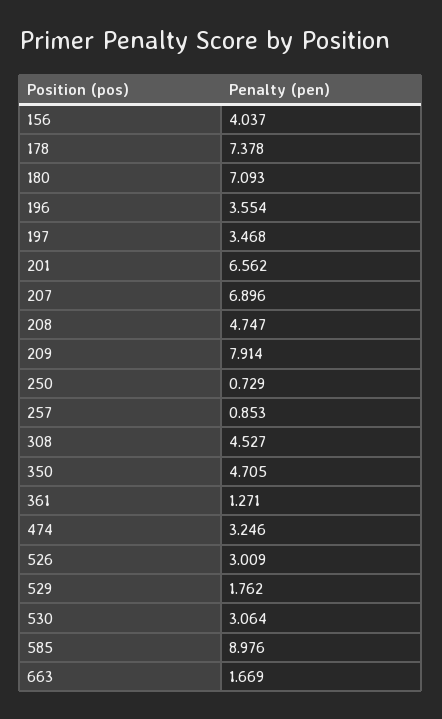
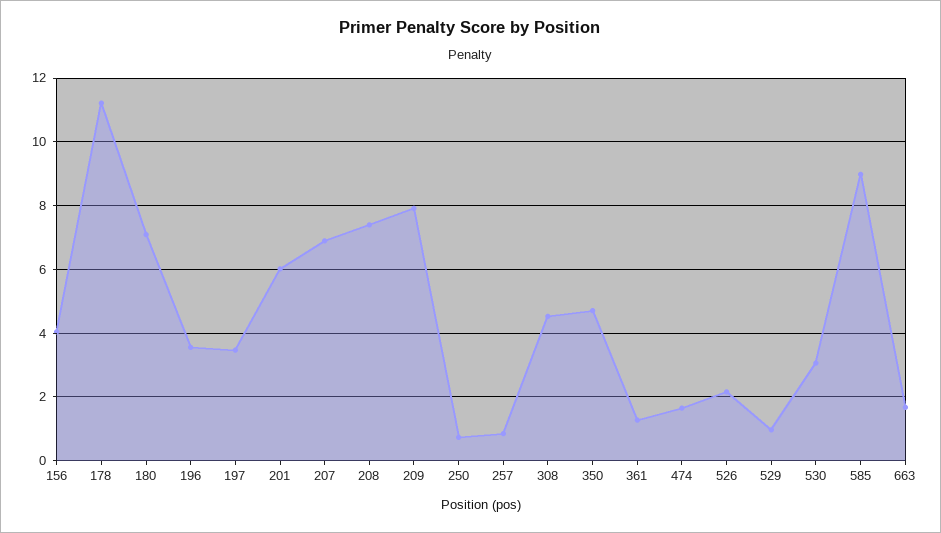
  {
    "156": 4.037,
-   "178": 7.378,
+   "178": 11.2,
    "180": 7.093,
    "196": 3.554,
    "197": 3.468,
-   "201": 6.562,
+   "201": 6,
    "207": 6.896,
-   "208": 4.747,
+   "208": 7.4,
    "209": 7.914,
    "250": 0.729,
    "257": 0.853,
    "308": 4.527,
    "350": 4.705,
    "361": 1.271,
-   "474": 3.246,
+   "474": 1.6,
-   "526": 3.009,
+   "526": 2.2,
-   "529": 1.762,
+   "529": 1,
    "530": 3.064,
    "585": 8.976,
    "663": 1.669
  }

